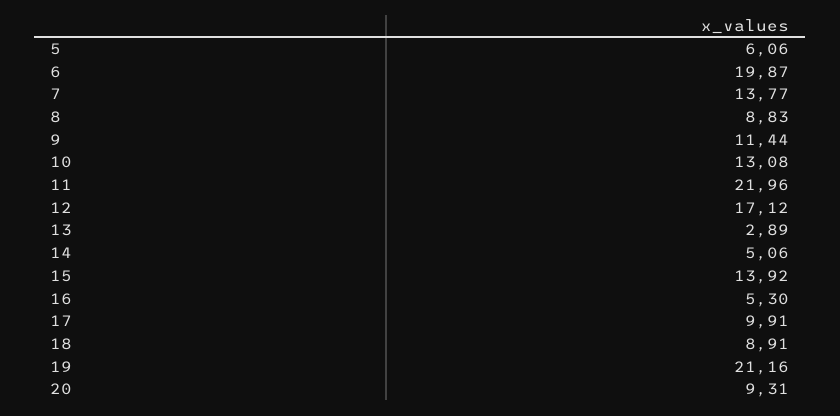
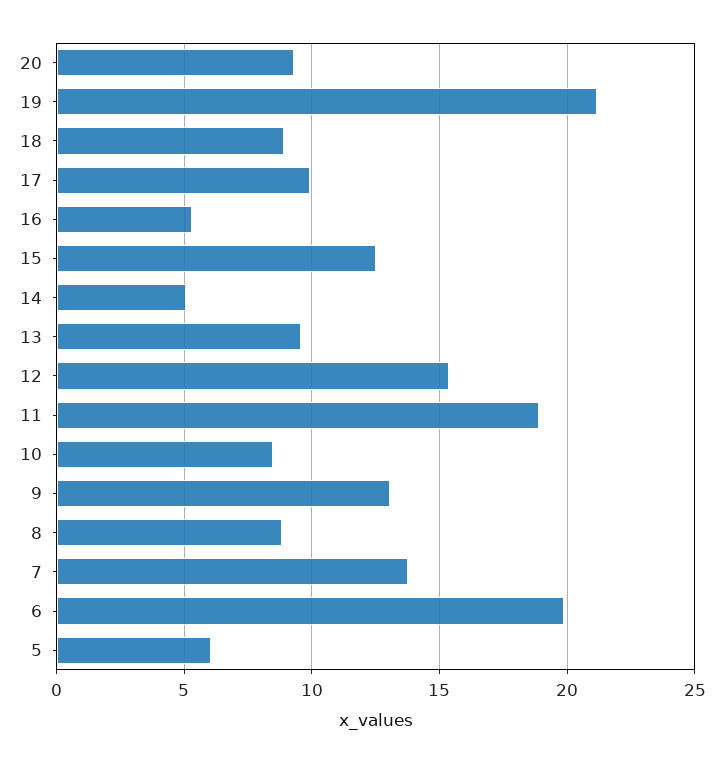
  {
    "5": 6.06,
    "6": 19.87,
    "7": 13.77,
    "8": 8.83,
-   "9": 11.44,
+   "9": 13,
-   "10": 13.08,
+   "10": 8.5,
-   "11": 21.96,
+   "11": 19,
-   "12": 17.12,
+   "12": 15.5,
-   "13": 2.89,
+   "13": 9.5,
    "14": 5.06,
-   "15": 13.92,
+   "15": 12.5,
    "16": 5.3,
    "17": 9.91,
    "18": 8.91,
    "19": 21.16,
    "20": 9.31
  }

